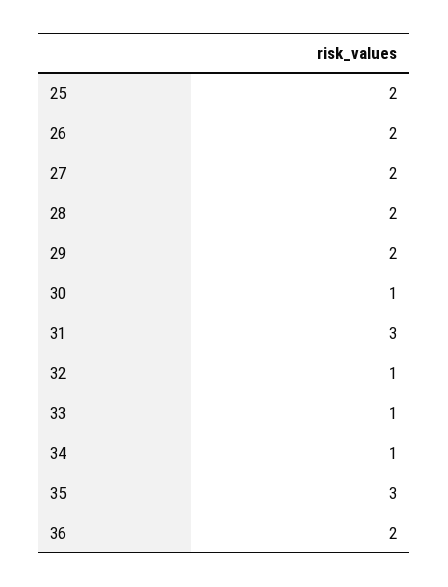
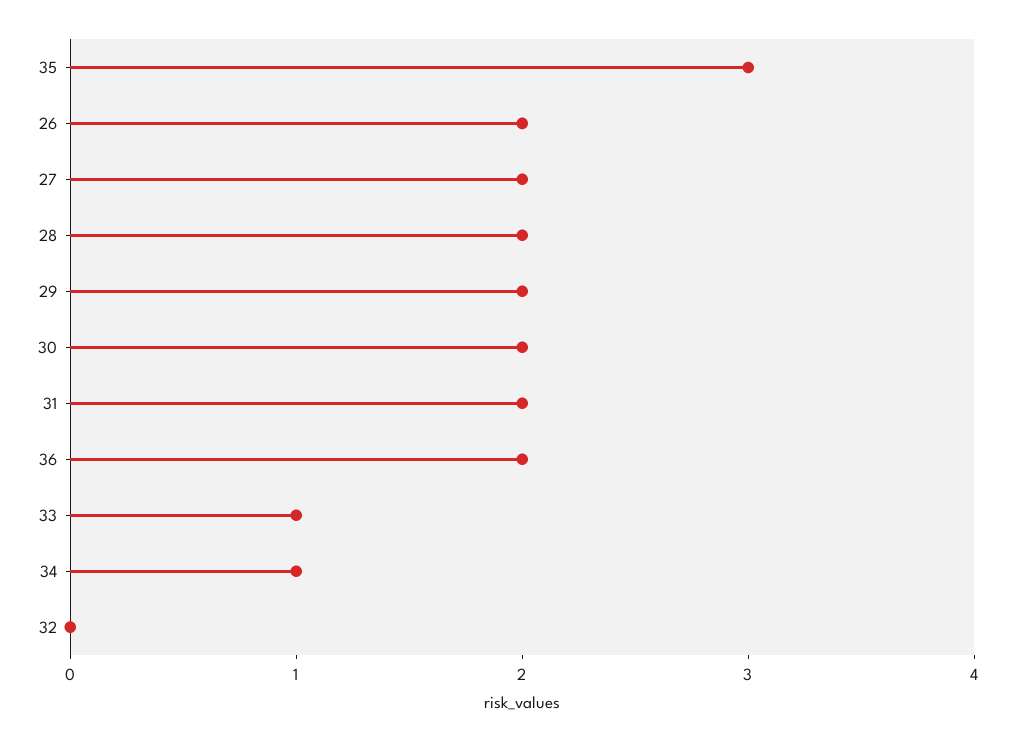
  {
-   "25": 2,
    "26": 2,
    "27": 2,
    "28": 2,
    "29": 2,
-   "30": 1,
+   "30": 2,
-   "31": 3,
+   "31": 2,
-   "32": 1,
+   "32": 0,
    "33": 1,
    "34": 1,
    "35": 3,
    "36": 2
  }

